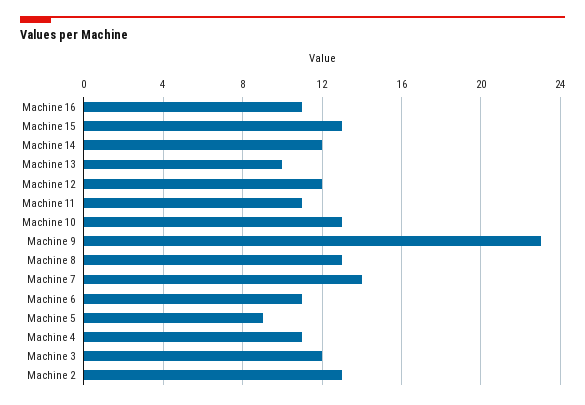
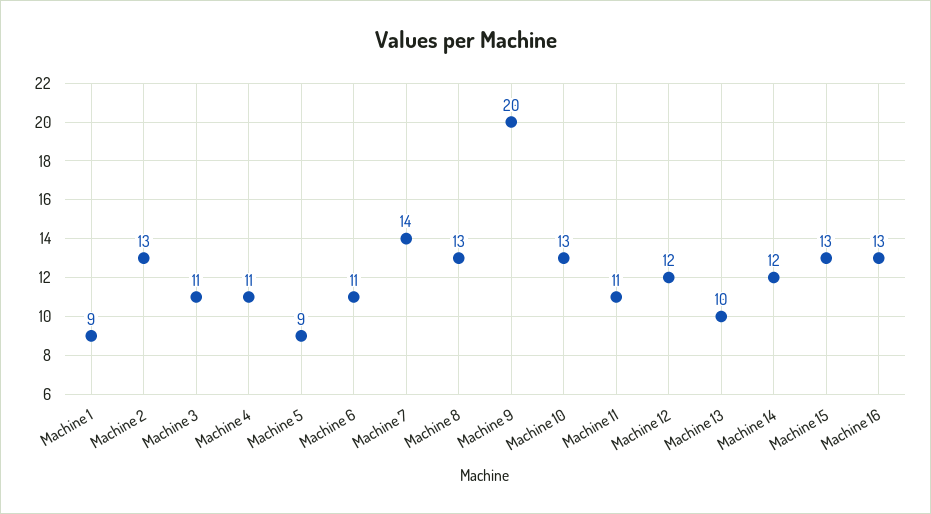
  {
-   "Machine 16": 11,
+   "Machine 16": 13,
    "Machine 15": 13,
    "Machine 14": 12,
    "Machine 13": 10,
    "Machine 12": 12,
    "Machine 11": 11,
    "Machine 10": 13,
-   "Machine 9": 23,
+   "Machine 9": 20,
    "Machine 8": 13,
    "Machine 7": 14,
    "Machine 6": 11,
    "Machine 5": 9,
    "Machine 4": 11,
-   "Machine 3": 12,
+   "Machine 3": 11,
-   "Machine 2": 13
+   "Machine 2": 13,
+   "Machine 1": 9
  }

